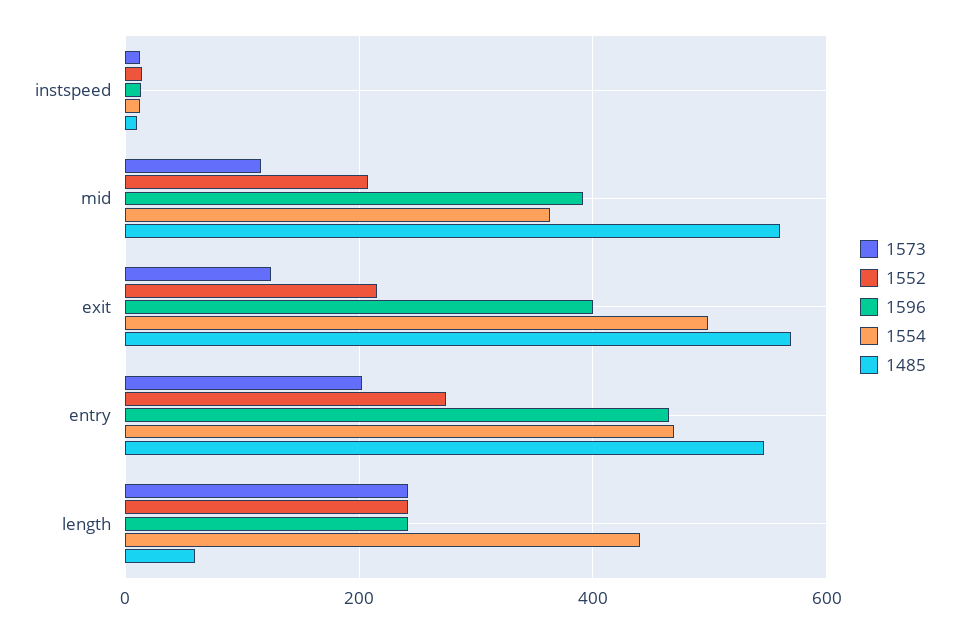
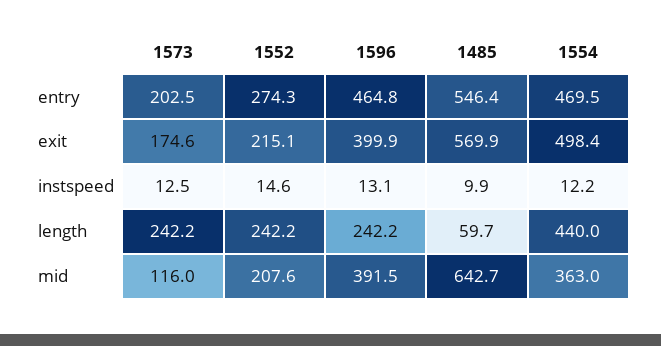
  {
    "1573": {
      "instspeed": 12.5,
      "mid": 116,
-     "exit": 120,
+     "exit": 174.6,
      "entry": 202.5,
      "length": 242.2
    },
    "1552": {
      "instspeed": 14.6,
      "mid": 207.6,
      "exit": 215.1,
      "entry": 274.3,
      "length": 242.2
    },
    "1596": {
      "instspeed": 13.1,
      "mid": 391.5,
      "exit": 399.9,
      "entry": 464.8,
      "length": 242.2
    },
    "1554": {
      "instspeed": 12.2,
      "mid": 363,
      "exit": 498.4,
      "entry": 469.5,
      "length": 440
    },
    "1485": {
      "instspeed": 9.9,
-     "mid": 560,
+     "mid": 642.7,
      "exit": 569.9,
      "entry": 546.4,
      "length": 59.7
    }
  }

